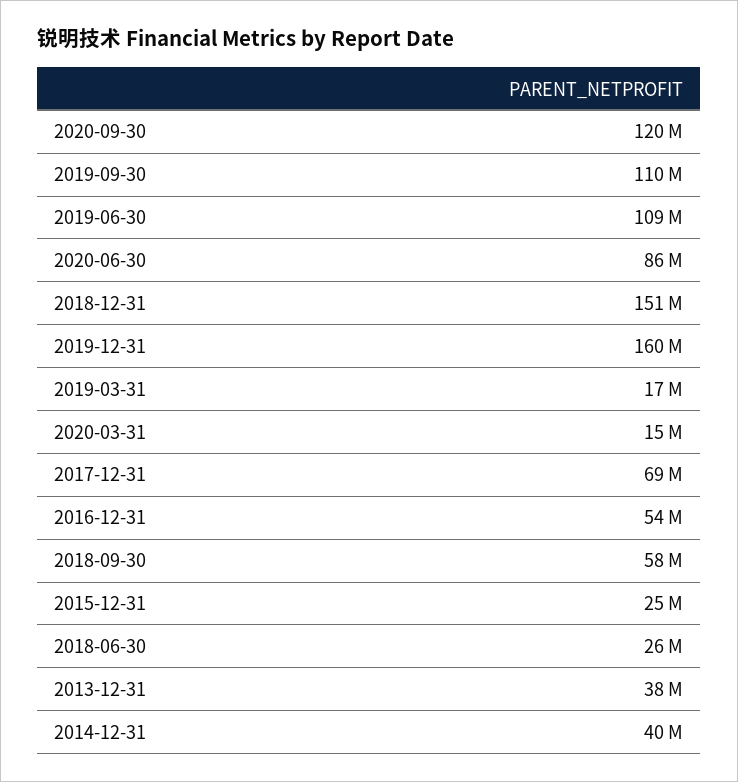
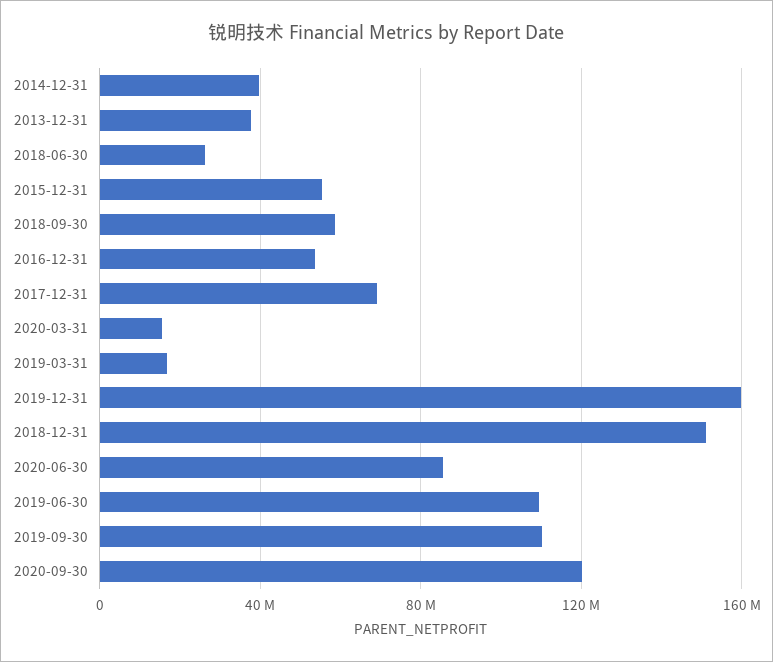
  {
    "2020-09-30": 120000000,
    "2019-09-30": 110000000,
    "2019-06-30": 109000000,
    "2020-06-30": 86000000,
    "2018-12-31": 151000000,
    "2019-12-31": 160000000,
    "2019-03-31": 17000000,
    "2020-03-31": 15000000,
    "2017-12-31": 69000000,
    "2016-12-31": 54000000,
    "2018-09-30": 58000000,
-   "2015-12-31": 25000000,
+   "2015-12-31": 55000000,
    "2018-06-30": 26000000,
    "2013-12-31": 38000000,
    "2014-12-31": 40000000
  }

